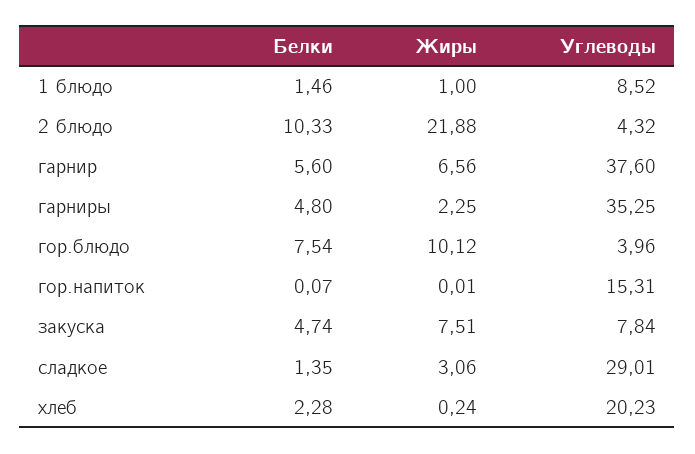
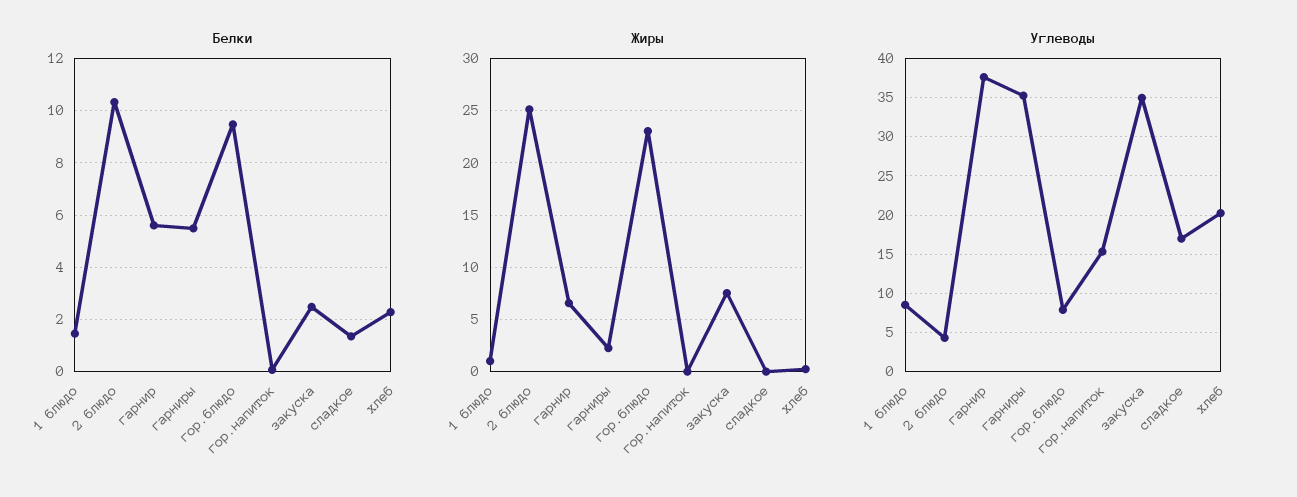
  {
    "Белки": {
      "1 блюдо": 1.46,
      "2 блюдо": 10.33,
      "гарнир": 5.6,
-     "гарниры": 4.8,
+     "гарниры": 5.5,
-     "гор.блюдо": 7.54,
+     "гор.блюдо": 9.5,
      "гор.напиток": 0.07,
-     "закуска": 4.74,
+     "закуска": 2.5,
      "сладкое": 1.35,
      "хлеб": 2.28
    },
    "Жиры": {
      "1 блюдо": 1,
-     "2 блюдо": 21.88,
+     "2 блюдо": 25,
      "гарнир": 6.56,
      "гарниры": 2.25,
-     "гор.блюдо": 10.12,
+     "гор.блюдо": 23,
      "гор.напиток": 0.01,
      "закуска": 7.51,
-     "сладкое": 3.06,
+     "сладкое": 0,
      "хлеб": 0.24
    },
    "Углеводы": {
      "1 блюдо": 8.52,
      "2 блюдо": 4.32,
      "гарнир": 37.6,
      "гарниры": 35.25,
-     "гор.блюдо": 3.96,
+     "гор.блюдо": 8,
      "гор.напиток": 15.31,
-     "закуска": 7.84,
+     "закуска": 35,
-     "сладкое": 29.01,
+     "сладкое": 17,
      "хлеб": 20.23
    }
  }

